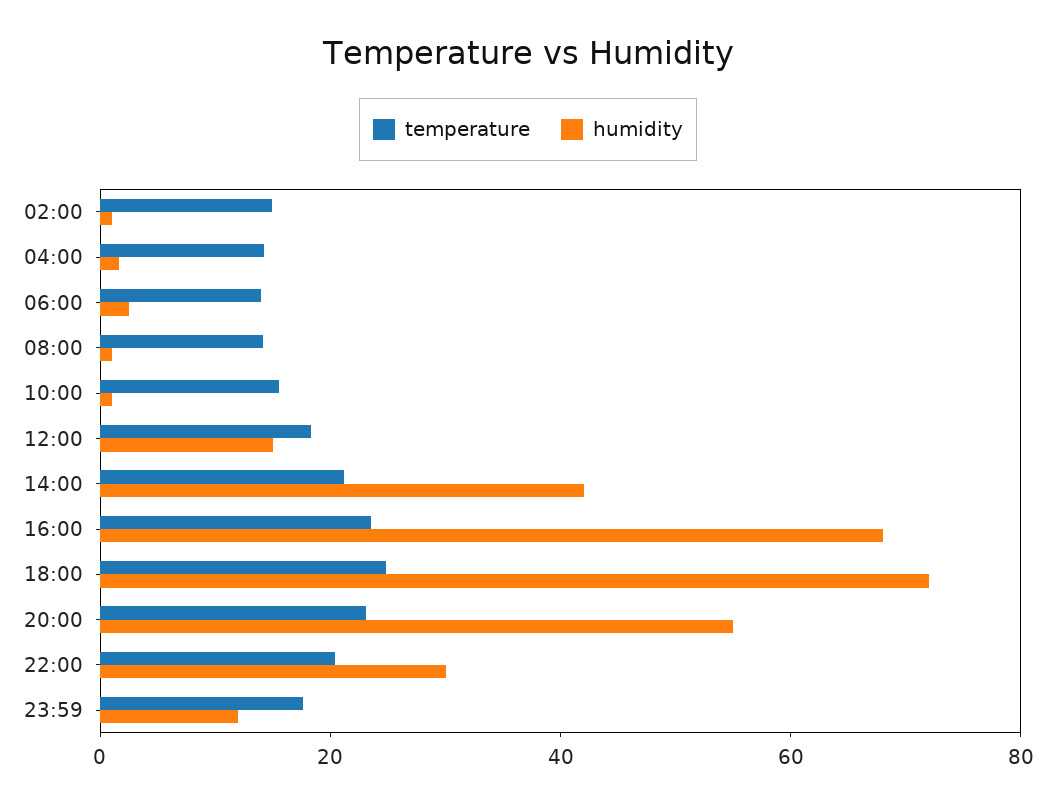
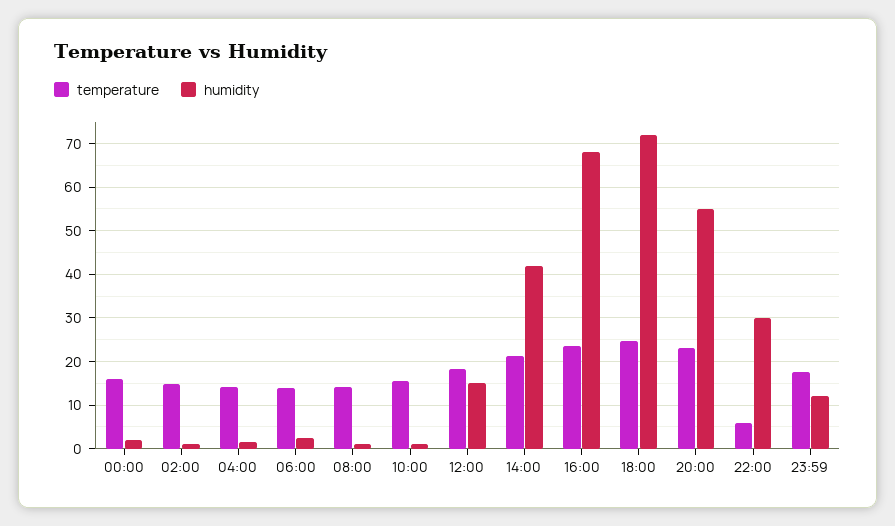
  {
    "temperature": {
      "02:00": 14,
      "04:00": 14,
      "06:00": 14,
      "08:00": 14,
      "10:00": 16,
      "12:00": 18,
      "14:00": 22,
      "16:00": 24,
      "18:00": 24,
      "20:00": 24,
-     "22:00": 20,
+     "22:00": 6,
-     "23:59": 18
+     "23:59": 18,
+     "00:00": 16
    },
    "humidity": {
      "02:00": 2,
      "04:00": 2,
      "06:00": 2,
      "08:00": 2,
      "10:00": 2,
      "12:00": 16,
      "14:00": 42,
      "16:00": 68,
      "18:00": 72,
      "20:00": 56,
      "22:00": 30,
-     "23:59": 12
+     "23:59": 12,
+     "00:00": 2
    }
  }

